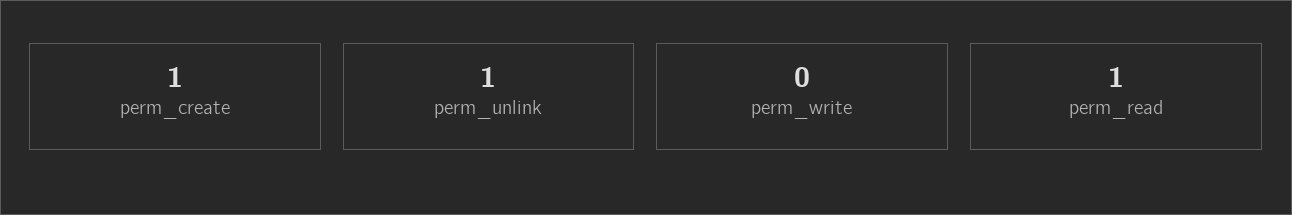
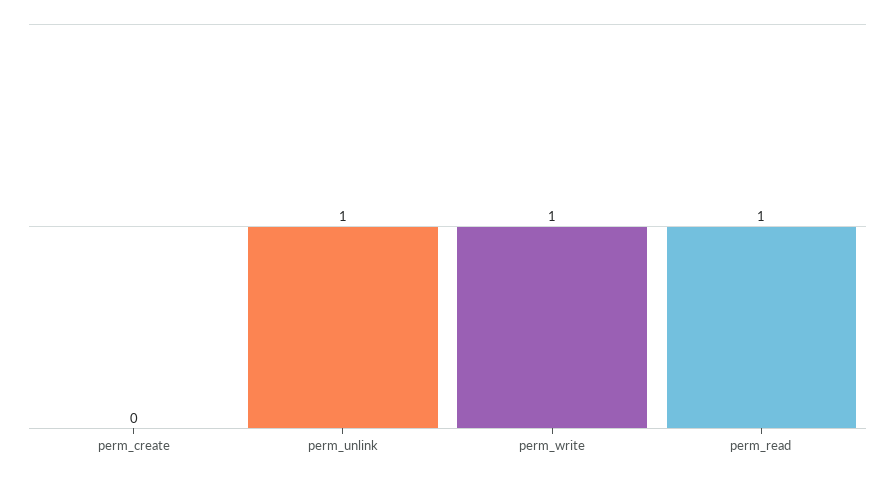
  {
-   "perm_create": 1,
+   "perm_create": 0,
    "perm_unlink": 1,
-   "perm_write": 0,
+   "perm_write": 1,
    "perm_read": 1
  }

